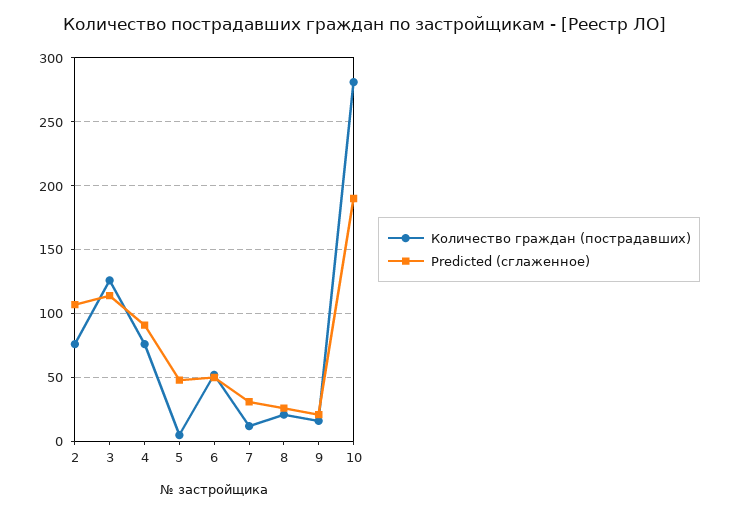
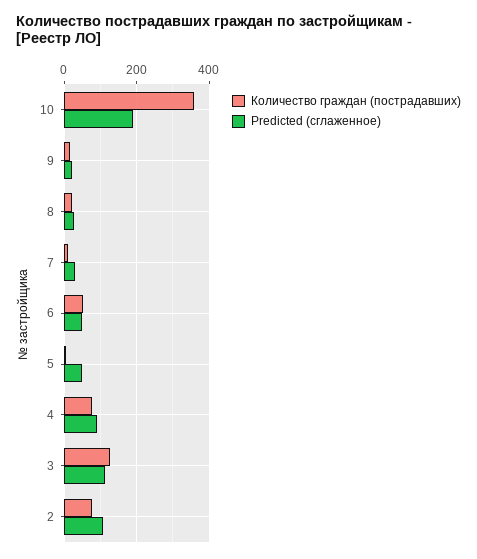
  {
    "Количество граждан (пострадавших)": {
      "2": 75,
      "3": 125,
      "4": 75,
      "5": 5,
      "6": 50,
      "7": 10,
      "8": 20,
      "9": 15,
-     "10": 280
+     "10": 360
    },
    "Predicted (сглаженное)": {
      "2": 105,
      "3": 115,
      "4": 90,
      "5": 50,
      "6": 50,
      "7": 30,
      "8": 25,
      "9": 20,
      "10": 190
    }
  }

